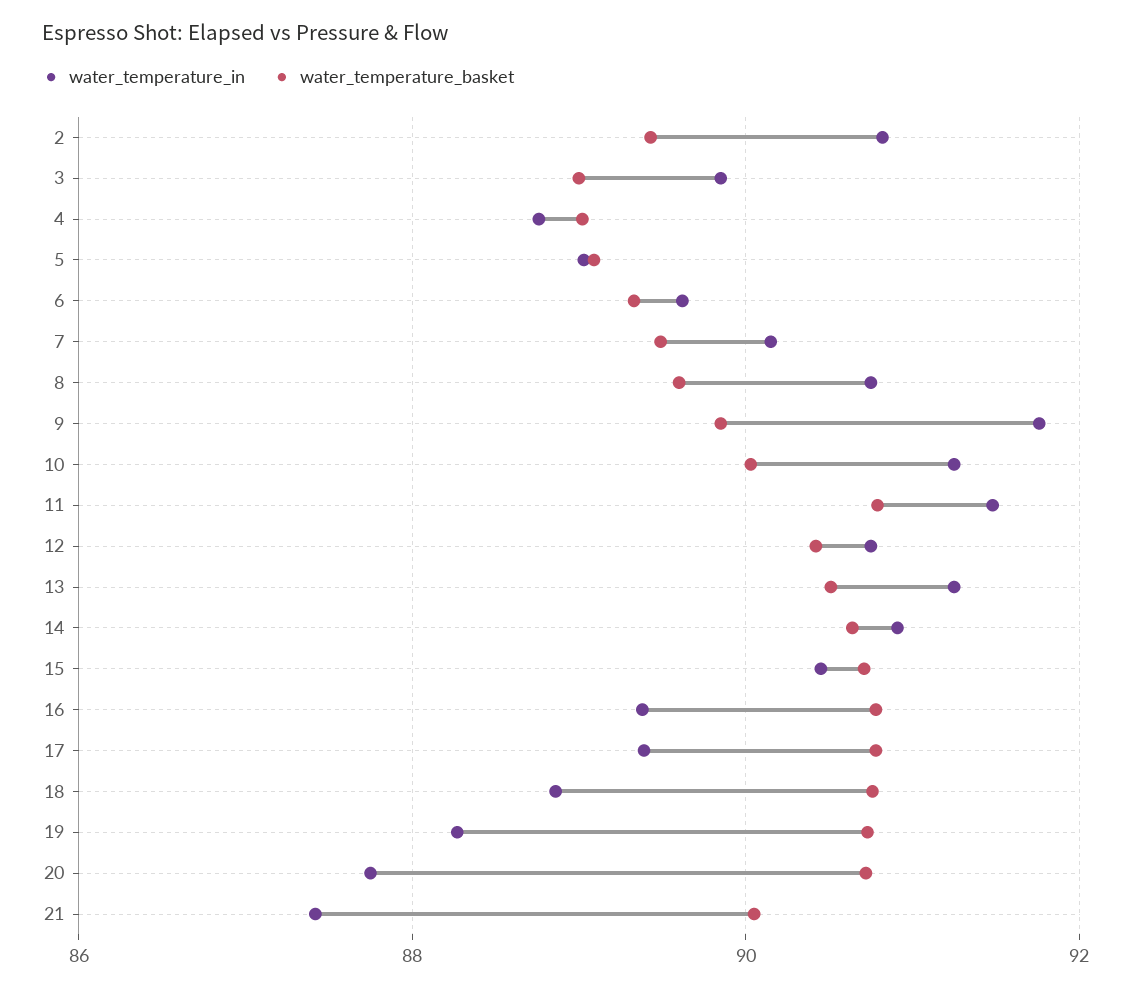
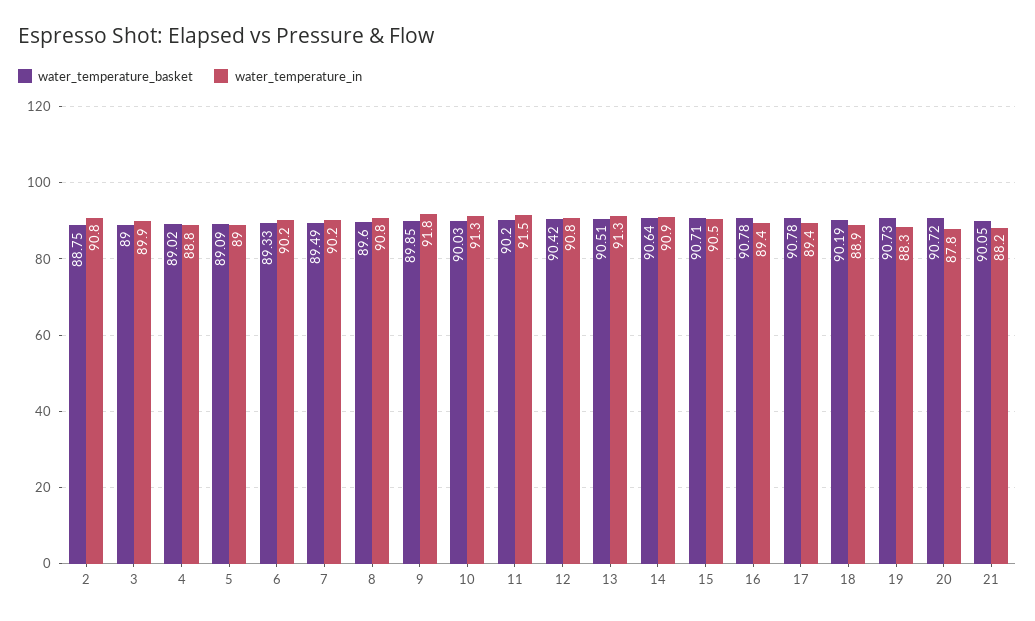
  {
    "water_temperature_in": {
      "2": 90.8,
      "3": 89.9,
      "4": 88.8,
      "5": 89,
-     "6": 89.6,
+     "6": 90.2,
      "7": 90.2,
      "8": 90.8,
      "9": 91.8,
      "10": 91.3,
      "11": 91.5,
      "12": 90.8,
      "13": 91.3,
      "14": 90.9,
      "15": 90.5,
      "16": 89.4,
      "17": 89.4,
      "18": 88.9,
      "19": 88.3,
      "20": 87.8,
-     "21": 87.4
+     "21": 88.2
    },
    "water_temperature_basket": {
-     "2": 89.4,
+     "2": 88.75,
      "3": 89,
      "4": 89.02,
      "5": 89.09,
      "6": 89.33,
      "7": 89.49,
      "8": 89.6,
      "9": 89.85,
      "10": 90.03,
-     "11": 90.8,
+     "11": 90.2,
      "12": 90.42,
      "13": 90.51,
      "14": 90.64,
      "15": 90.71,
      "16": 90.78,
      "17": 90.78,
-     "18": 90.8,
+     "18": 90.19,
      "19": 90.73,
      "20": 90.72,
      "21": 90.05
    }
  }

